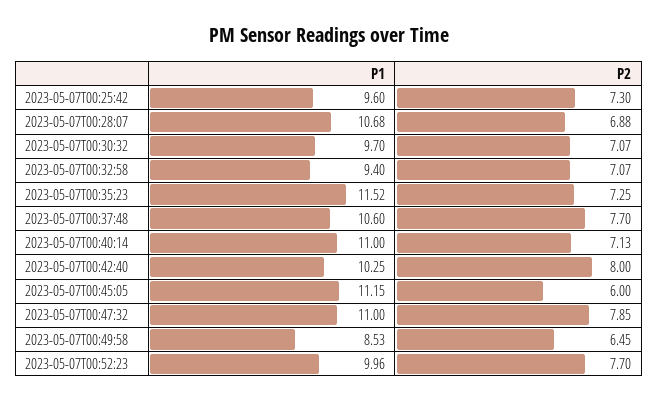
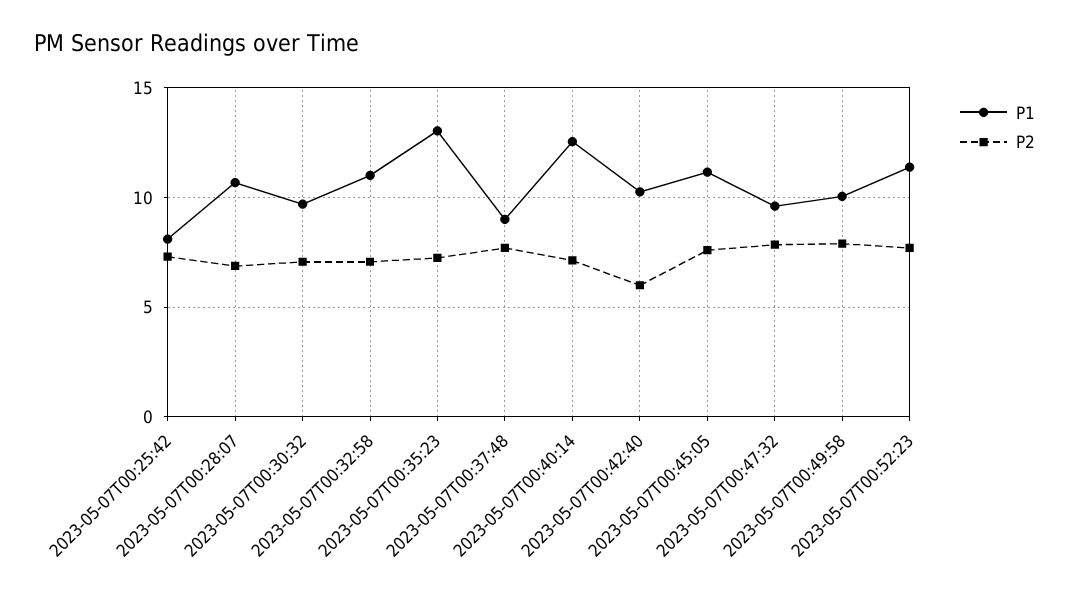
  {
    "P1": {
-     "2023-05-07T00:25:42": 9.6,
+     "2023-05-07T00:25:42": 8,
      "2023-05-07T00:28:07": 10.68,
      "2023-05-07T00:30:32": 9.7,
-     "2023-05-07T00:32:58": 9.4,
+     "2023-05-07T00:32:58": 11,
-     "2023-05-07T00:35:23": 11.52,
+     "2023-05-07T00:35:23": 13,
-     "2023-05-07T00:37:48": 10.6,
+     "2023-05-07T00:37:48": 9,
-     "2023-05-07T00:40:14": 11,
+     "2023-05-07T00:40:14": 12.5,
      "2023-05-07T00:42:40": 10.25,
      "2023-05-07T00:45:05": 11.15,
-     "2023-05-07T00:47:32": 11,
+     "2023-05-07T00:47:32": 9.5,
-     "2023-05-07T00:49:58": 8.53,
+     "2023-05-07T00:49:58": 10,
-     "2023-05-07T00:52:23": 9.96
+     "2023-05-07T00:52:23": 11.5
    },
    "P2": {
      "2023-05-07T00:25:42": 7.3,
      "2023-05-07T00:28:07": 6.88,
      "2023-05-07T00:30:32": 7.07,
      "2023-05-07T00:32:58": 7.07,
      "2023-05-07T00:35:23": 7.25,
      "2023-05-07T00:37:48": 7.7,
      "2023-05-07T00:40:14": 7.13,
-     "2023-05-07T00:42:40": 8,
+     "2023-05-07T00:42:40": 6,
-     "2023-05-07T00:45:05": 6,
+     "2023-05-07T00:45:05": 7.5,
      "2023-05-07T00:47:32": 7.85,
-     "2023-05-07T00:49:58": 6.45,
+     "2023-05-07T00:49:58": 8,
      "2023-05-07T00:52:23": 7.7
    }
  }

